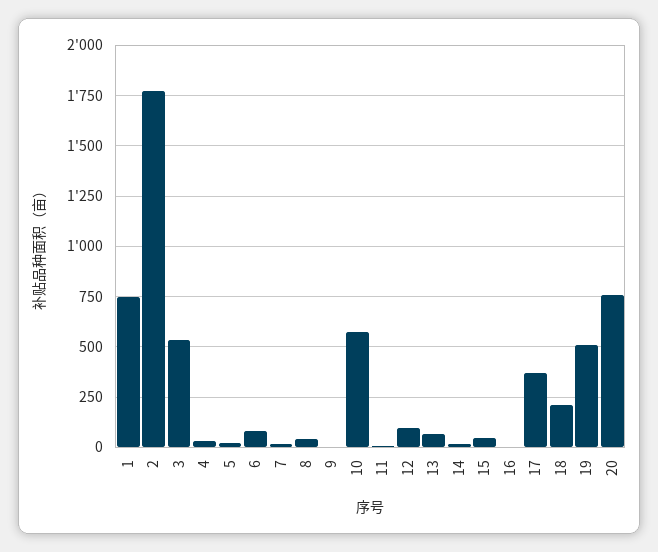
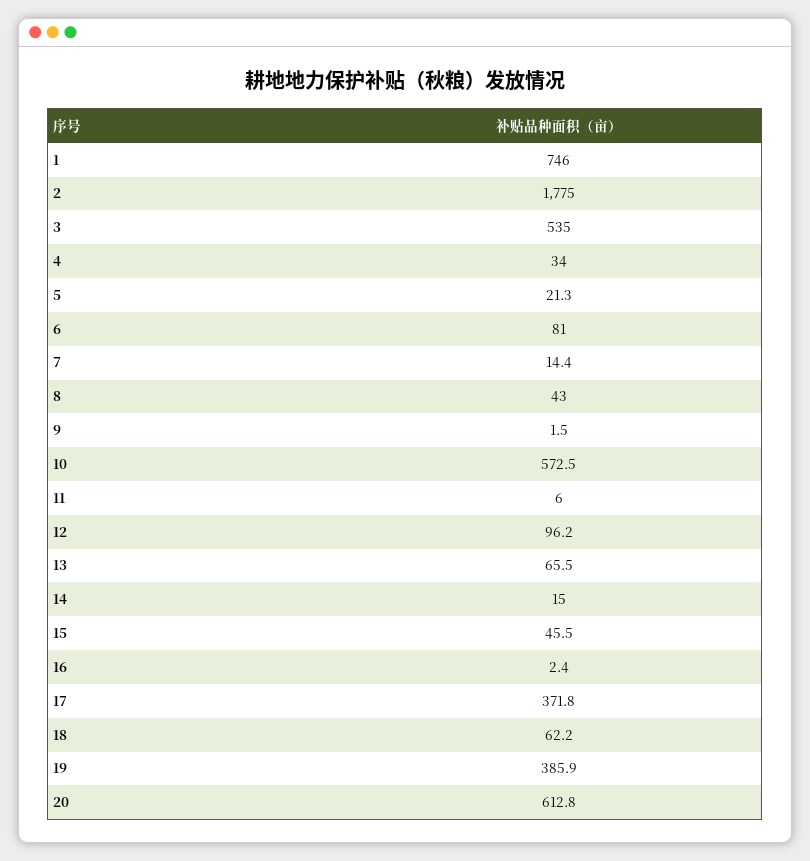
  {
    "1": 746,
    "2": 1775,
    "3": 535,
    "4": 34,
    "5": 21.3,
    "6": 81,
    "7": 14.4,
    "8": 43,
    "9": 1.5,
    "10": 572.5,
    "11": 6,
    "12": 96.2,
    "13": 65.5,
    "14": 15,
    "15": 45.5,
    "16": 2.4,
    "17": 371.8,
-   "18": 200,
+   "18": 62.2,
-   "19": 500,
+   "19": 385.9,
-   "20": 750
+   "20": 612.8
  }

